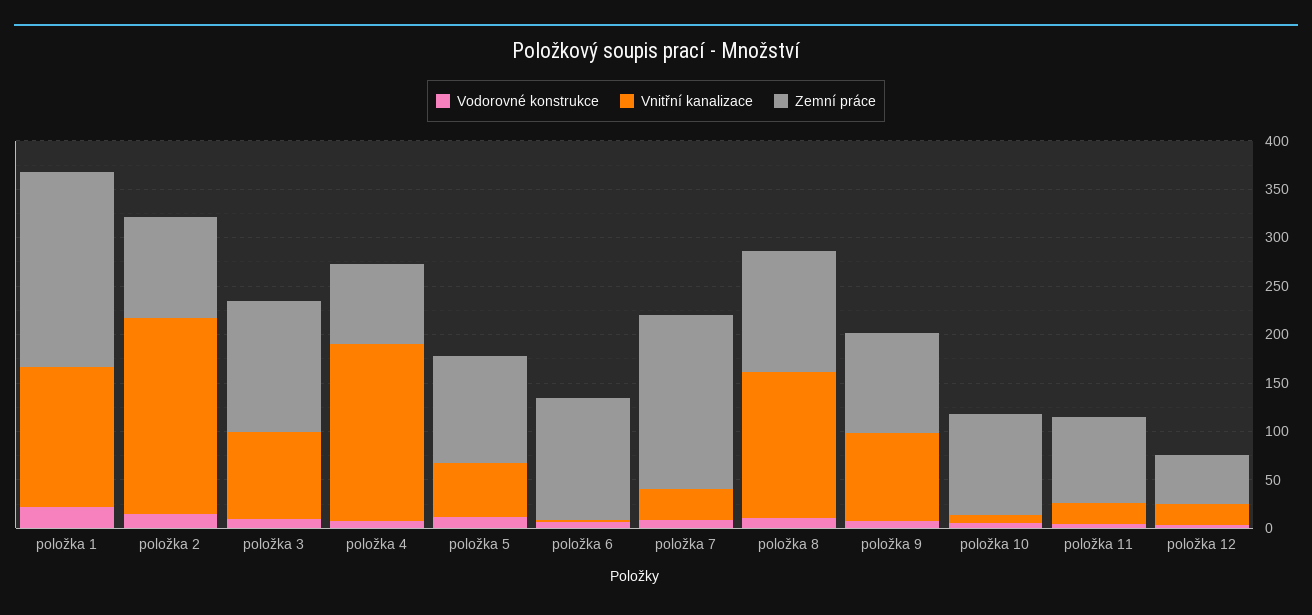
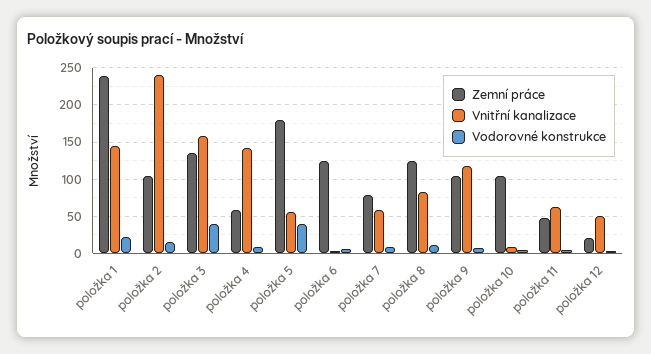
  {
    "Vodorovné konstrukce": {
      "položka 1": 20,
      "položka 2": 20,
-     "položka 3": 10,
+     "položka 3": 40,
      "položka 4": 10,
-     "položka 5": 10,
+     "položka 5": 40,
      "položka 6": 10,
      "položka 7": 10,
      "položka 8": 10,
      "položka 9": 10,
      "položka 10": 10,
      "položka 11": 0,
      "položka 12": 0
    },
    "Vnitřní kanalizace": {
      "položka 1": 150,
-     "položka 2": 200,
+     "položka 2": 240,
-     "položka 3": 90,
+     "položka 3": 160,
-     "položka 4": 180,
+     "položka 4": 140,
      "položka 5": 60,
      "položka 6": 0,
-     "položka 7": 30,
+     "položka 7": 60,
-     "položka 8": 150,
+     "položka 8": 80,
-     "položka 9": 90,
+     "položka 9": 120,
      "položka 10": 10,
-     "položka 11": 20,
+     "položka 11": 60,
-     "položka 12": 20
+     "položka 12": 50
    },
    "Zemní práce": {
-     "položka 1": 200,
+     "položka 1": 240,
      "položka 2": 100,
      "položka 3": 140,
-     "položka 4": 80,
+     "položka 4": 60,
-     "položka 5": 110,
+     "položka 5": 180,
      "položka 6": 130,
-     "položka 7": 180,
+     "položka 7": 80,
      "položka 8": 130,
      "položka 9": 100,
      "položka 10": 100,
-     "položka 11": 90,
+     "položka 11": 50,
-     "položka 12": 50
+     "položka 12": 20
    }
  }

